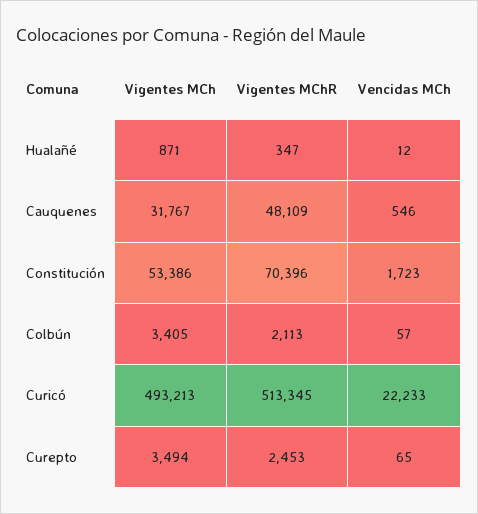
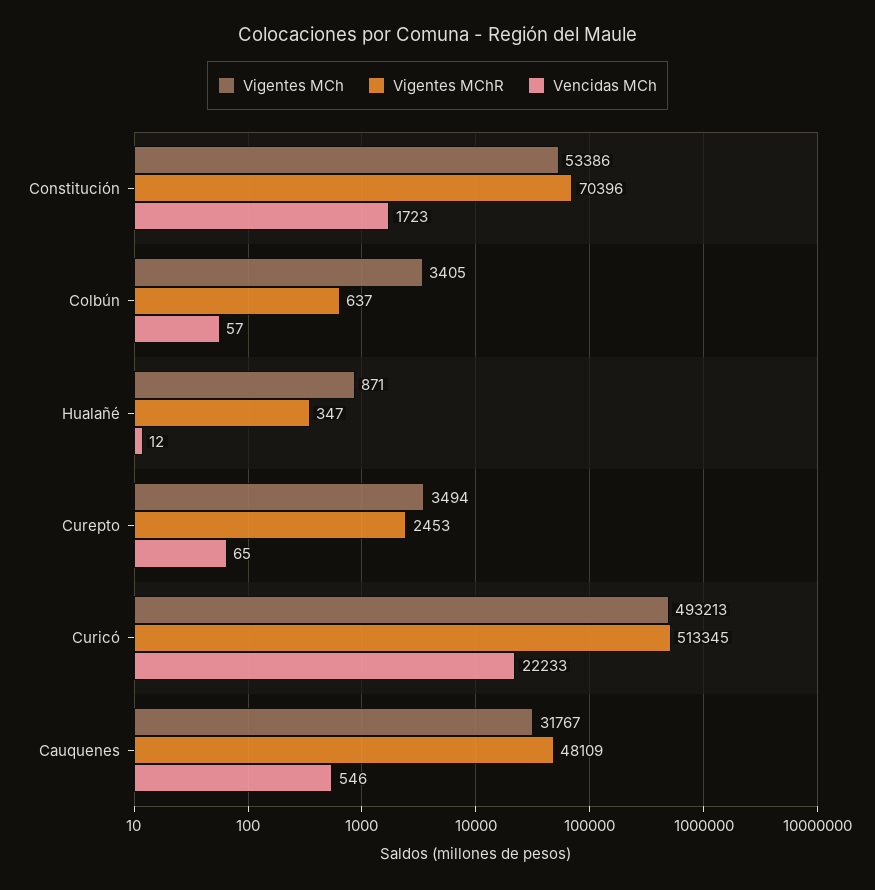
  {
    "Vigentes MCh": {
      "Hualañé": 871,
      "Cauquenes": 31767,
      "Constitución": 53386,
      "Colbún": 3405,
      "Curicó": 493213,
      "Curepto": 3494
    },
    "Vigentes MChR": {
      "Hualañé": 347,
      "Cauquenes": 48109,
      "Constitución": 70396,
-     "Colbún": 2113,
+     "Colbún": 637,
      "Curicó": 513345,
      "Curepto": 2453
    },
    "Vencidas MCh": {
      "Hualañé": 12,
      "Cauquenes": 546,
      "Constitución": 1723,
      "Colbún": 57,
      "Curicó": 22233,
      "Curepto": 65
    }
  }

